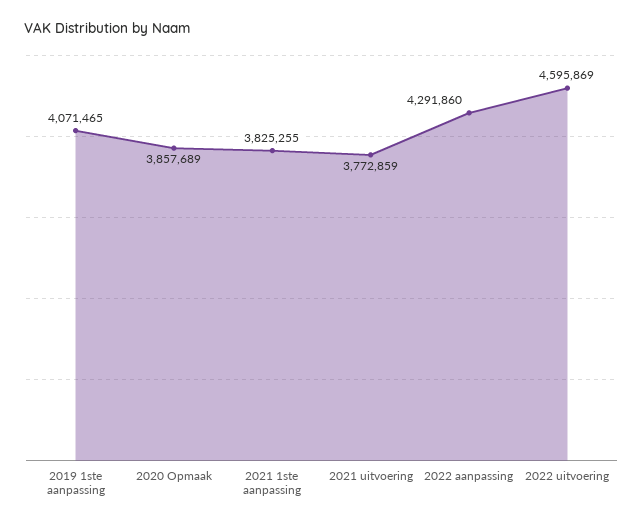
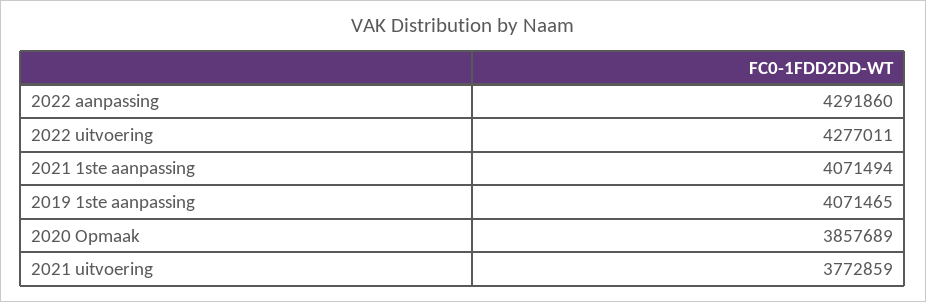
  {
    "2019 1ste aanpassing": 4071465,
    "2020 Opmaak": 3857689,
-   "2021 1ste aanpassing": 3825255,
+   "2021 1ste aanpassing": 4071494,
    "2021 uitvoering": 3772859,
    "2022 aanpassing": 4291860,
-   "2022 uitvoering": 4595869
+   "2022 uitvoering": 4277011
  }

